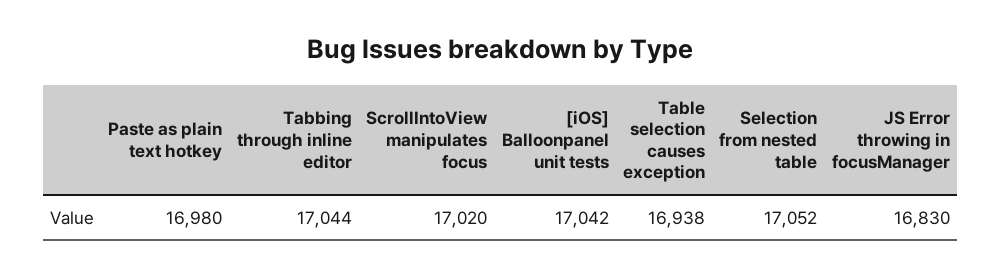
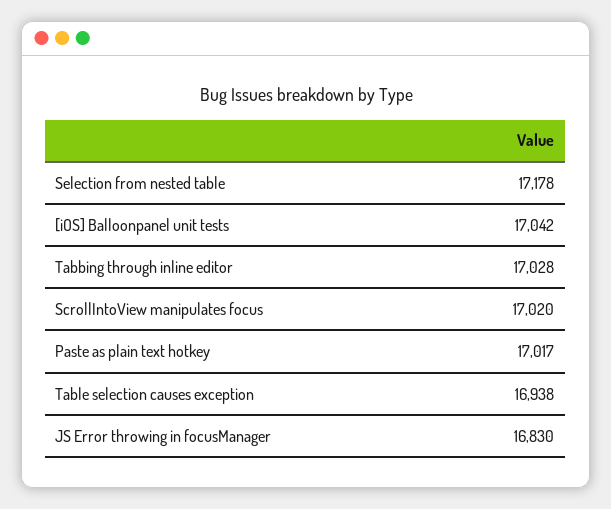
  {
-   "Paste as plain text hotkey": 16980,
+   "Paste as plain text hotkey": 17017,
-   "Tabbing through inline editor": 17044,
+   "Tabbing through inline editor": 17028,
    "ScrollIntoView manipulates focus": 17020,
    "[iOS] Balloonpanel unit tests": 17042,
    "Table selection causes exception": 16938,
-   "Selection from nested table": 17052,
+   "Selection from nested table": 17178,
    "JS Error throwing in focusManager": 16830
  }

